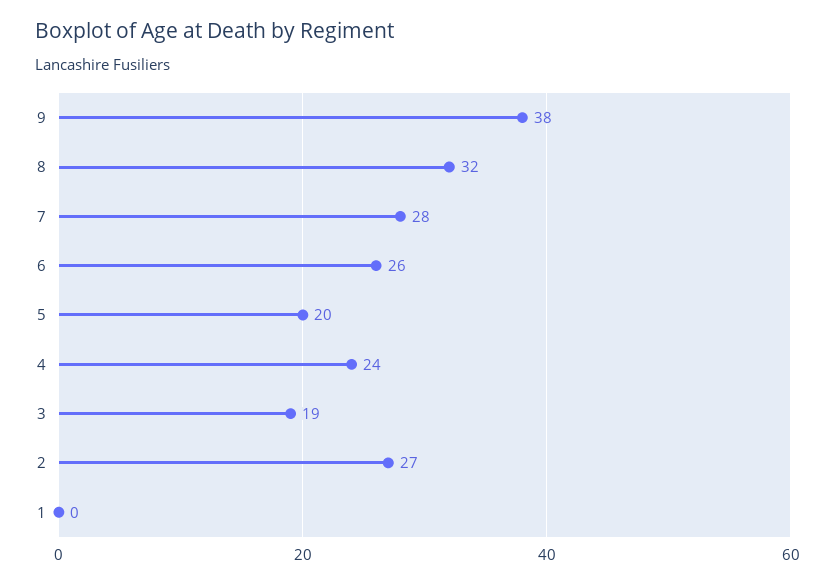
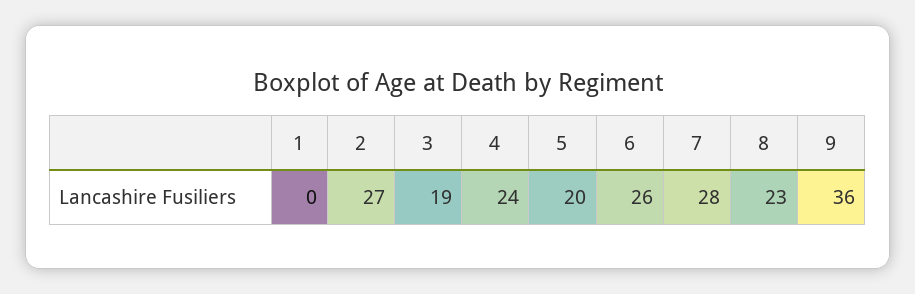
  {
-   "9": 38,
+   "9": 36,
-   "8": 32,
+   "8": 23,
    "7": 28,
    "6": 26,
    "5": 20,
    "4": 24,
    "3": 19,
    "2": 27,
    "1": 0
  }

